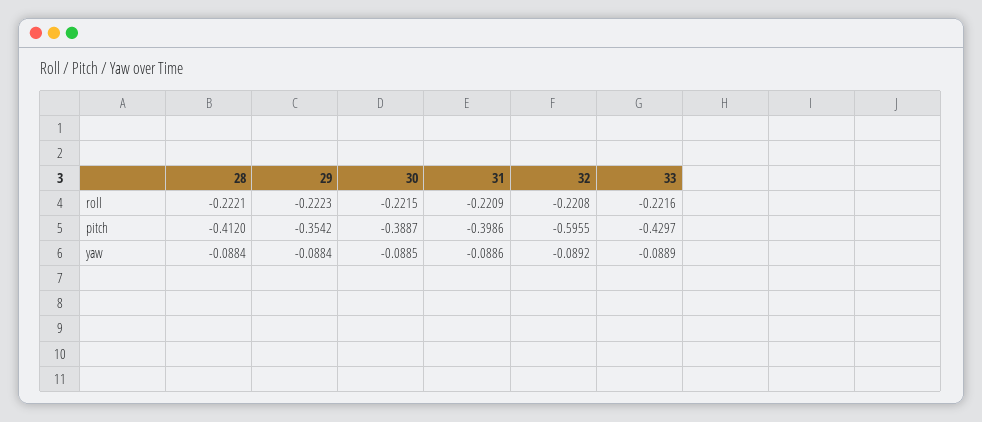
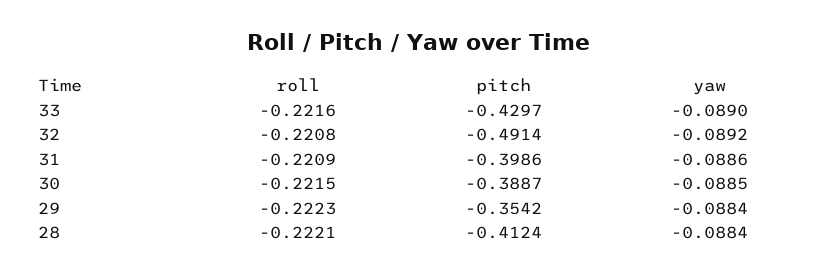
  {
    "28": {
      "roll": -0.2221,
-     "pitch": -0.412,
+     "pitch": -0.4124,
      "yaw": -0.0884
    },
    "29": {
      "roll": -0.2223,
      "pitch": -0.3542,
      "yaw": -0.0884
    },
    "30": {
      "roll": -0.2215,
      "pitch": -0.3887,
      "yaw": -0.0885
    },
    "31": {
      "roll": -0.2209,
      "pitch": -0.3986,
      "yaw": -0.0886
    },
    "32": {
      "roll": -0.2208,
-     "pitch": -0.5955,
+     "pitch": -0.4914,
      "yaw": -0.0892
    },
    "33": {
      "roll": -0.2216,
      "pitch": -0.4297,
-     "yaw": -0.0889
+     "yaw": -0.089
    }
  }

